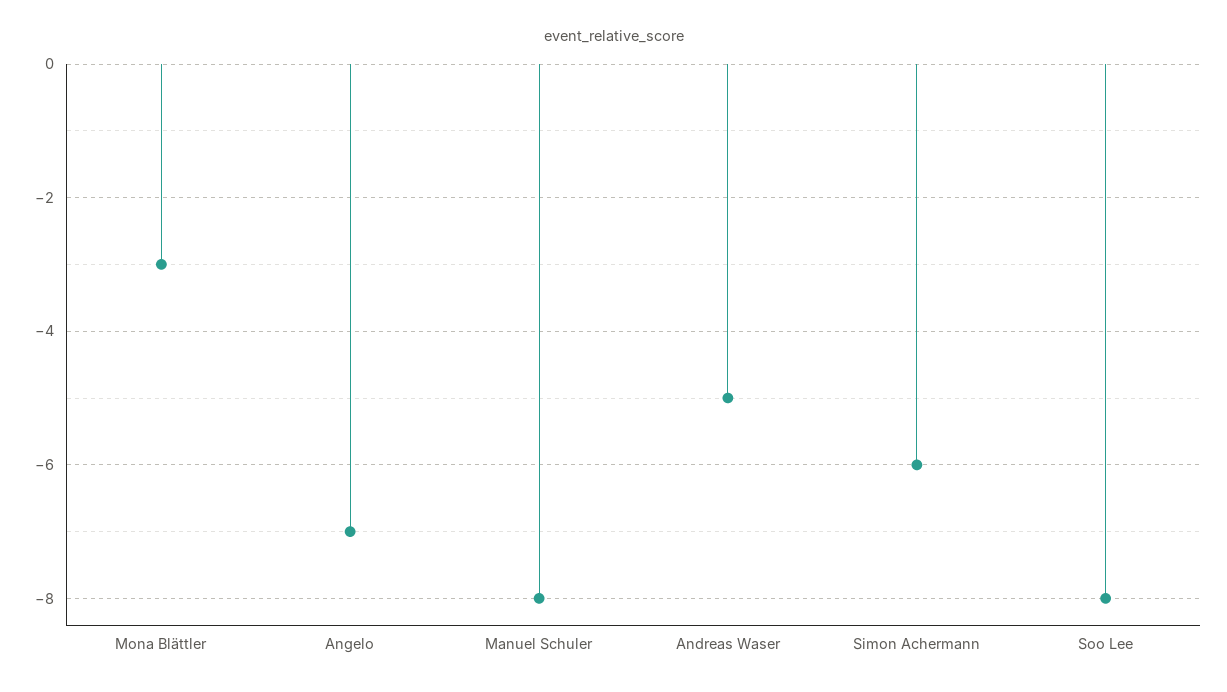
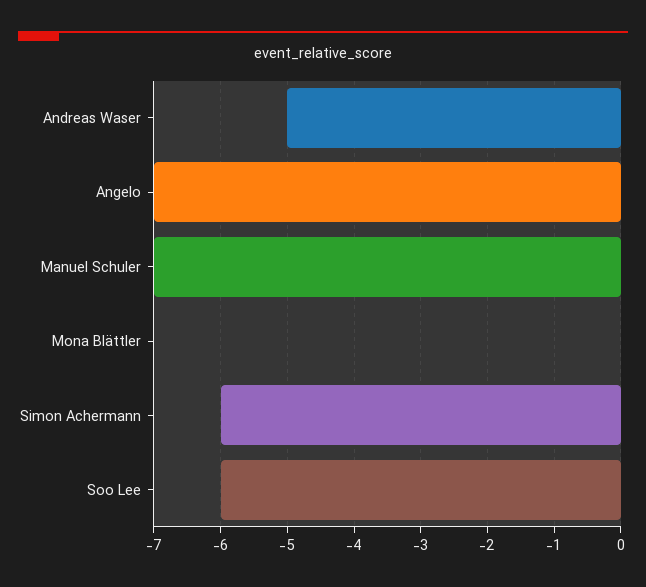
  {
-   "Mona Blättler": -3,
+   "Mona Blättler": 0,
    "Angelo": -7,
-   "Manuel Schuler": -8,
+   "Manuel Schuler": -7,
    "Andreas Waser": -5,
    "Simon Achermann": -6,
-   "Soo Lee": -8
+   "Soo Lee": -6
  }

